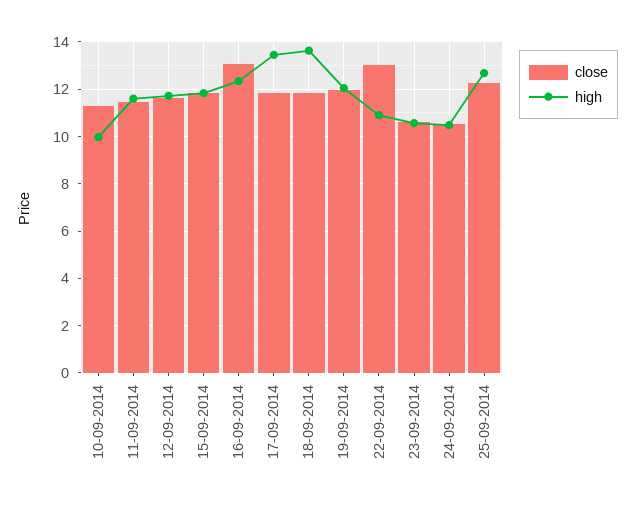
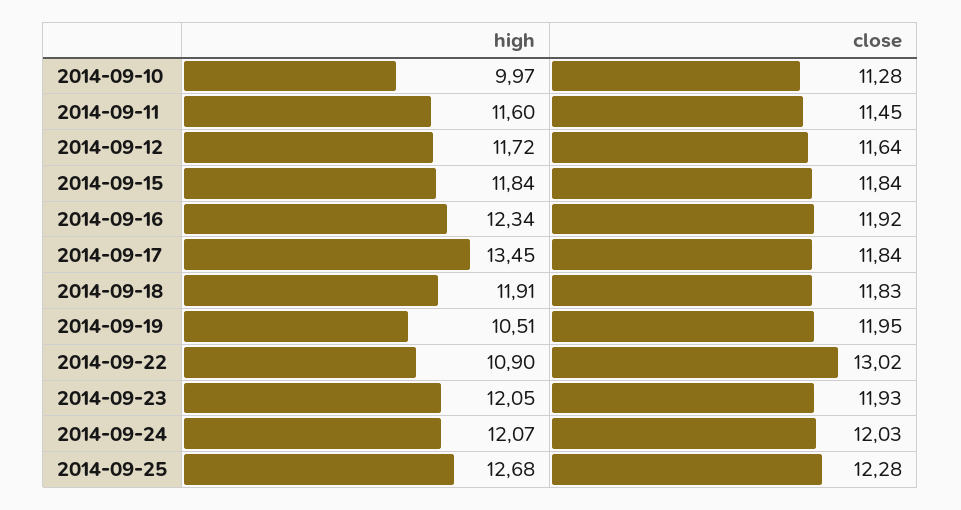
  {
    "close": {
      "10-09-2014": 11.28,
      "11-09-2014": 11.45,
      "12-09-2014": 11.64,
      "15-09-2014": 11.84,
-     "16-09-2014": 13,
+     "16-09-2014": 11.92,
      "17-09-2014": 11.84,
      "18-09-2014": 11.83,
      "19-09-2014": 11.95,
      "22-09-2014": 13.02,
-     "23-09-2014": 10.5,
+     "23-09-2014": 11.93,
-     "24-09-2014": 10.5,
+     "24-09-2014": 12.03,
      "25-09-2014": 12.28
    },
    "high": {
      "10-09-2014": 9.97,
      "11-09-2014": 11.6,
      "12-09-2014": 11.72,
      "15-09-2014": 11.84,
      "16-09-2014": 12.34,
      "17-09-2014": 13.45,
-     "18-09-2014": 13.5,
+     "18-09-2014": 11.91,
-     "19-09-2014": 12,
+     "19-09-2014": 10.51,
      "22-09-2014": 10.9,
-     "23-09-2014": 10.5,
+     "23-09-2014": 12.05,
-     "24-09-2014": 10.5,
+     "24-09-2014": 12.07,
      "25-09-2014": 12.68
    }
  }

